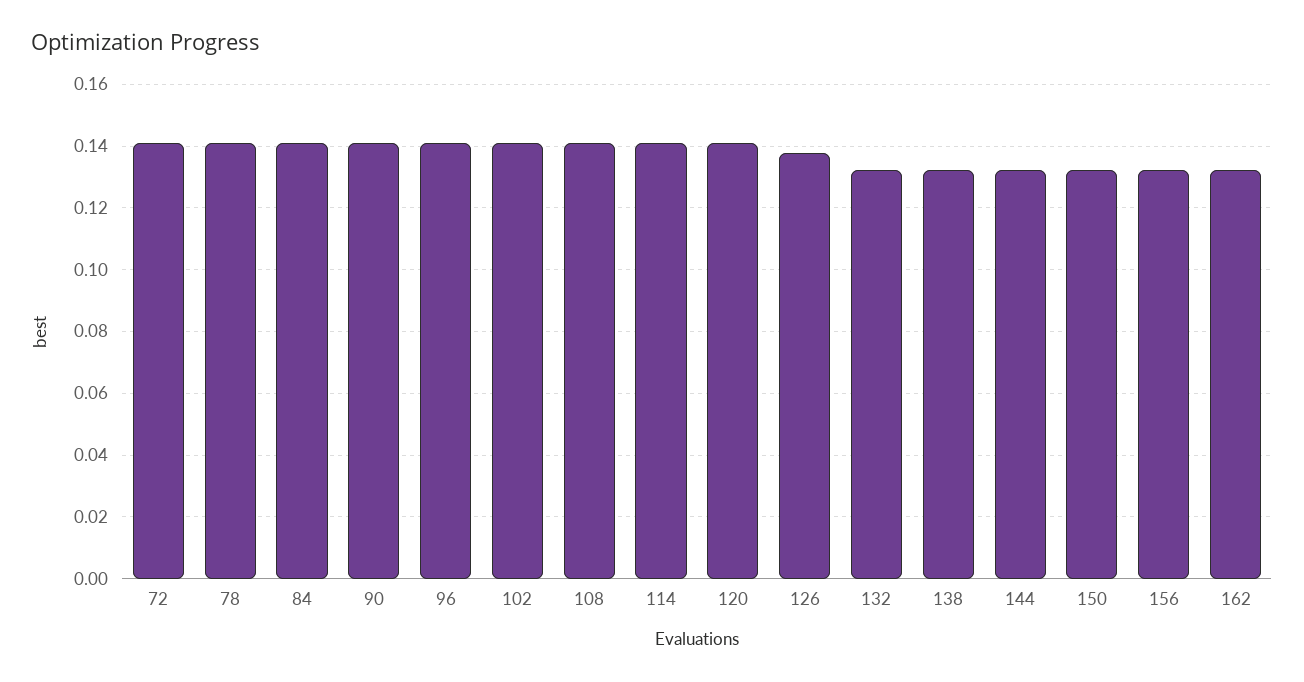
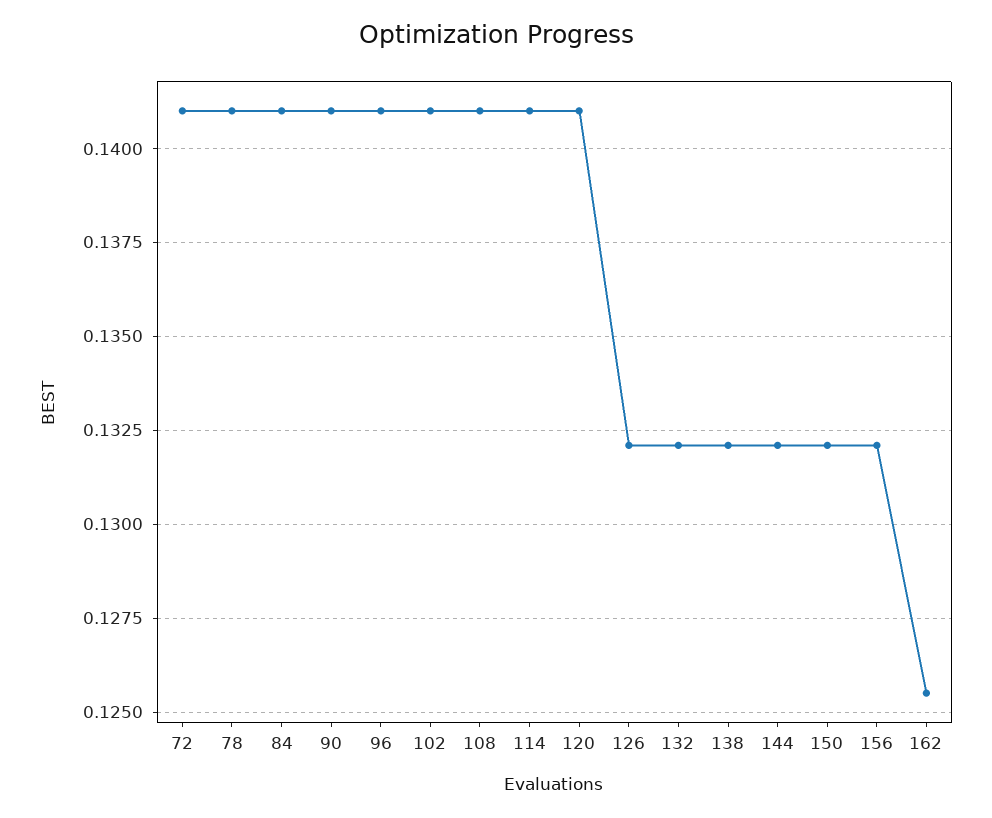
  {
    "72": 0.141,
    "78": 0.141,
    "84": 0.141,
    "90": 0.141,
    "96": 0.141,
    "102": 0.141,
    "108": 0.141,
    "114": 0.141,
    "120": 0.141,
-   "126": 0.138,
+   "126": 0.132,
    "132": 0.132,
    "138": 0.132,
    "144": 0.132,
    "150": 0.132,
    "156": 0.132,
-   "162": 0.132
+   "162": 0.1255
  }

